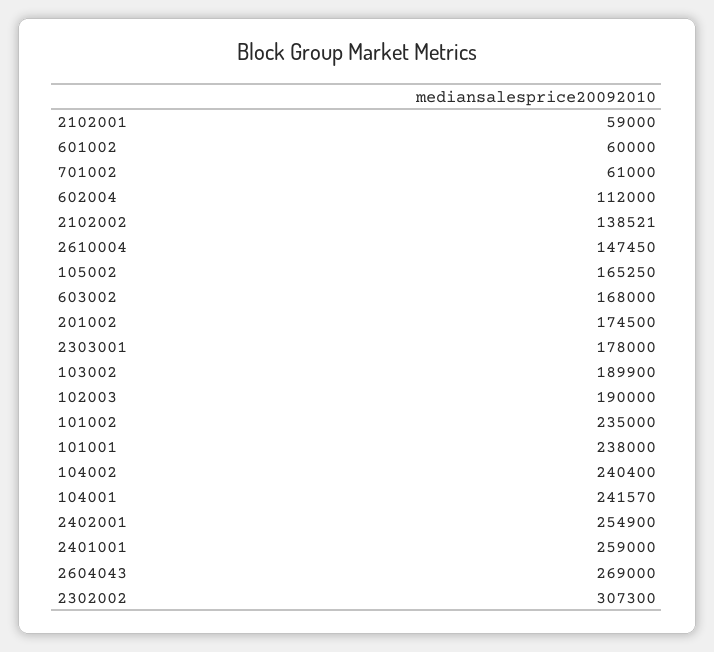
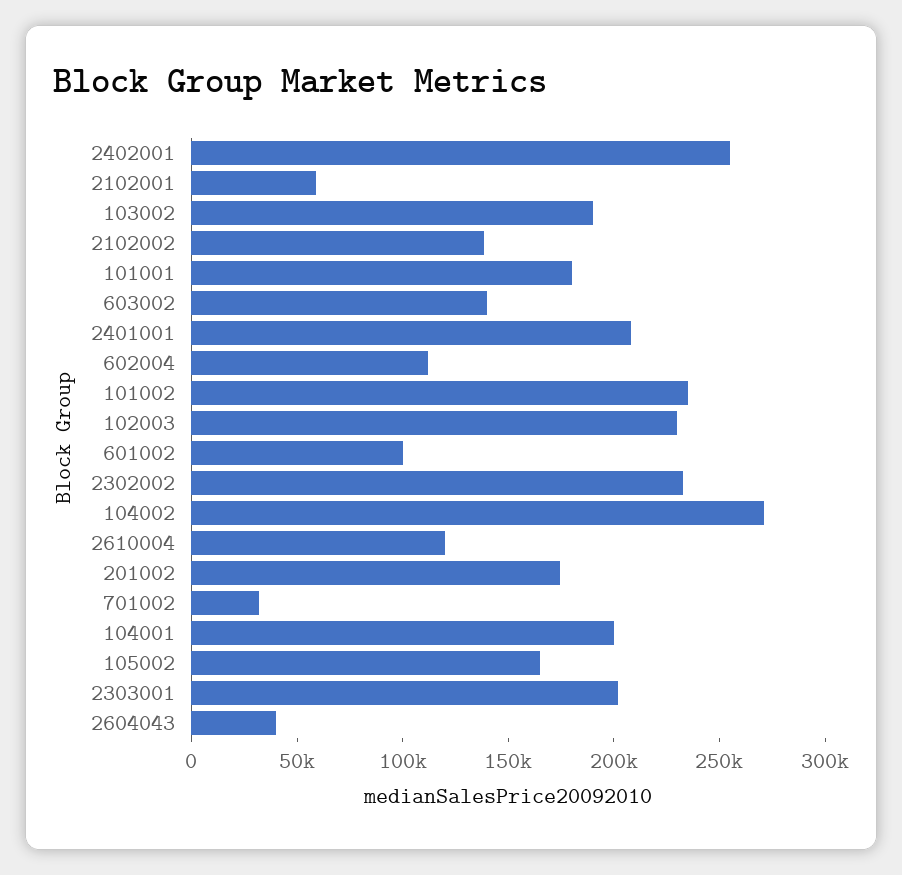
  {
    "2102001": 59000,
-   "601002": 60000,
+   "601002": 100000,
-   "701002": 61000,
+   "701002": 30000,
    "602004": 112000,
    "2102002": 138521,
-   "2610004": 147450,
+   "2610004": 120000,
    "105002": 165250,
-   "603002": 168000,
+   "603002": 140000,
    "201002": 174500,
-   "2303001": 178000,
+   "2303001": 200000,
    "103002": 189900,
-   "102003": 190000,
+   "102003": 230000,
    "101002": 235000,
-   "101001": 238000,
+   "101001": 180000,
-   "104002": 240400,
+   "104002": 270000,
-   "104001": 241570,
+   "104001": 200000,
    "2402001": 254900,
-   "2401001": 259000,
+   "2401001": 210000,
-   "2604043": 269000,
+   "2604043": 40000,
-   "2302002": 307300
+   "2302002": 230000
  }

